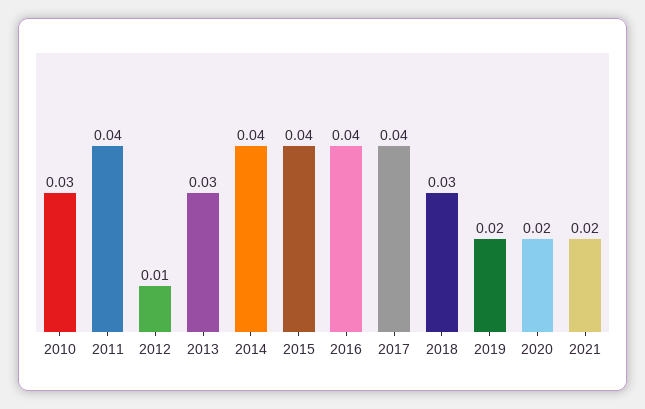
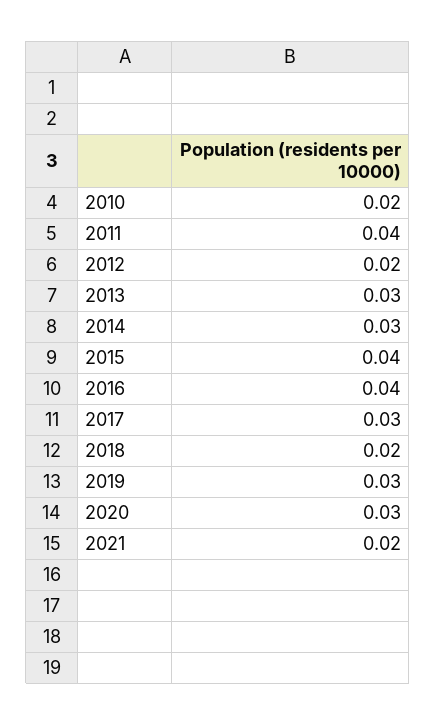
  {
-   "2010": 0.03,
+   "2010": 0.02,
    "2011": 0.04,
-   "2012": 0.01,
+   "2012": 0.02,
    "2013": 0.03,
-   "2014": 0.04,
+   "2014": 0.03,
    "2015": 0.04,
    "2016": 0.04,
-   "2017": 0.04,
+   "2017": 0.03,
-   "2018": 0.03,
+   "2018": 0.02,
-   "2019": 0.02,
+   "2019": 0.03,
-   "2020": 0.02,
+   "2020": 0.03,
    "2021": 0.02
  }

